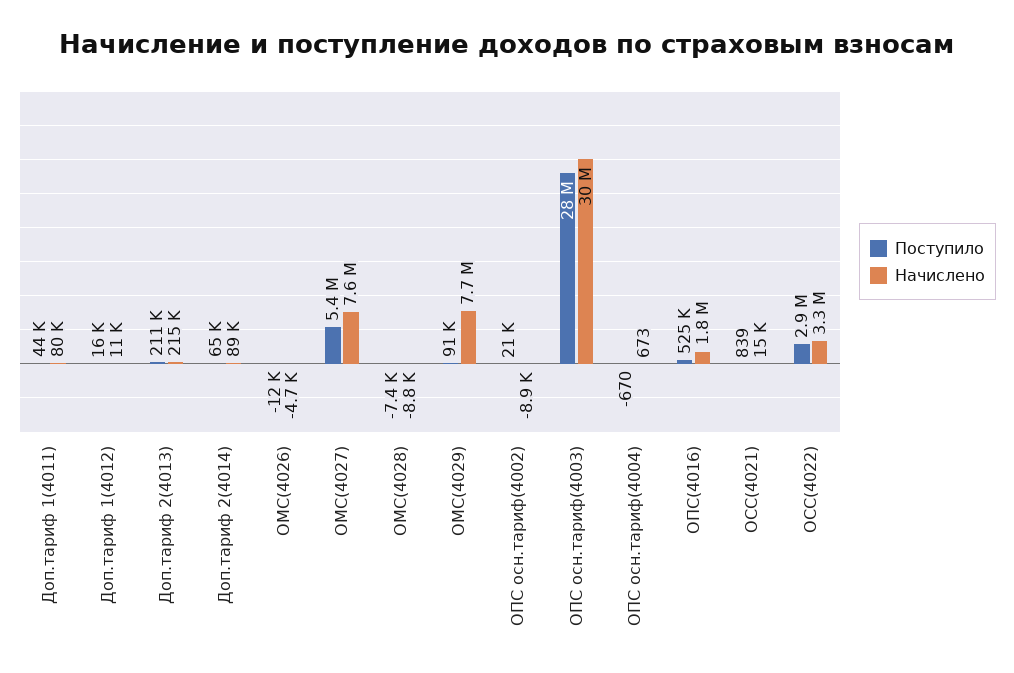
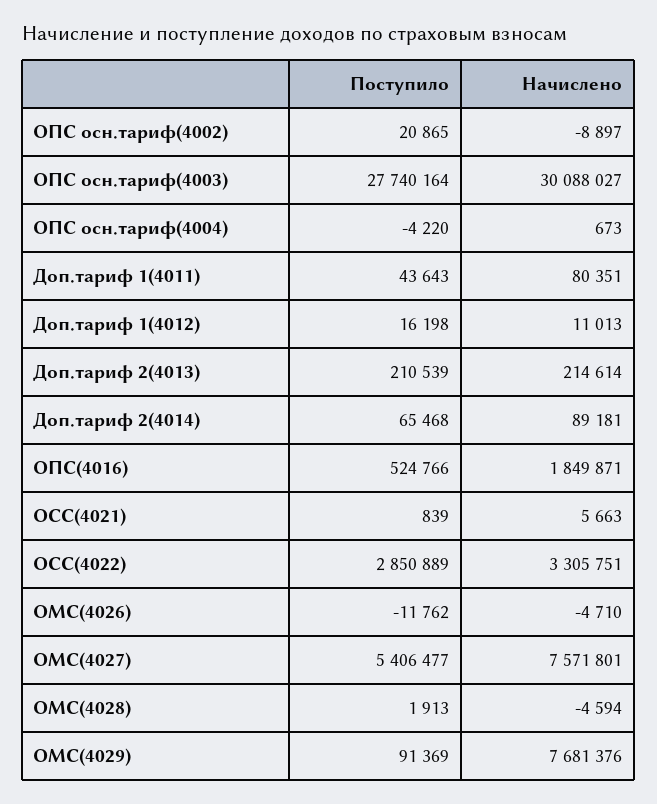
  {
    "Поступило": {
      "Доп.тариф 1(4011)": 43643,
      "Доп.тариф 1(4012)": 16198,
      "Доп.тариф 2(4013)": 210539,
      "Доп.тариф 2(4014)": 65468,
      "ОМС(4026)": -11762,
      "ОМС(4027)": 5406477,
-     "ОМС(4028)": -7400,
+     "ОМС(4028)": 1913,
      "ОМС(4029)": 91369,
      "ОПС осн.тариф(4002)": 20865,
      "ОПС осн.тариф(4003)": 27740164,
-     "ОПС осн.тариф(4004)": -670,
+     "ОПС осн.тариф(4004)": -4220,
      "ОПС(4016)": 524766,
      "ОСС(4021)": 839,
      "ОСС(4022)": 2850889
    },
    "Начислено": {
      "Доп.тариф 1(4011)": 80351,
      "Доп.тариф 1(4012)": 11013,
      "Доп.тариф 2(4013)": 214614,
      "Доп.тариф 2(4014)": 89181,
      "ОМС(4026)": -4710,
      "ОМС(4027)": 7571801,
-     "ОМС(4028)": -8800,
+     "ОМС(4028)": -4594,
      "ОМС(4029)": 7681376,
      "ОПС осн.тариф(4002)": -8897,
      "ОПС осн.тариф(4003)": 30088027,
      "ОПС осн.тариф(4004)": 673,
      "ОПС(4016)": 1849871,
-     "ОСС(4021)": 15000,
+     "ОСС(4021)": 5663,
      "ОСС(4022)": 3305751
    }
  }

